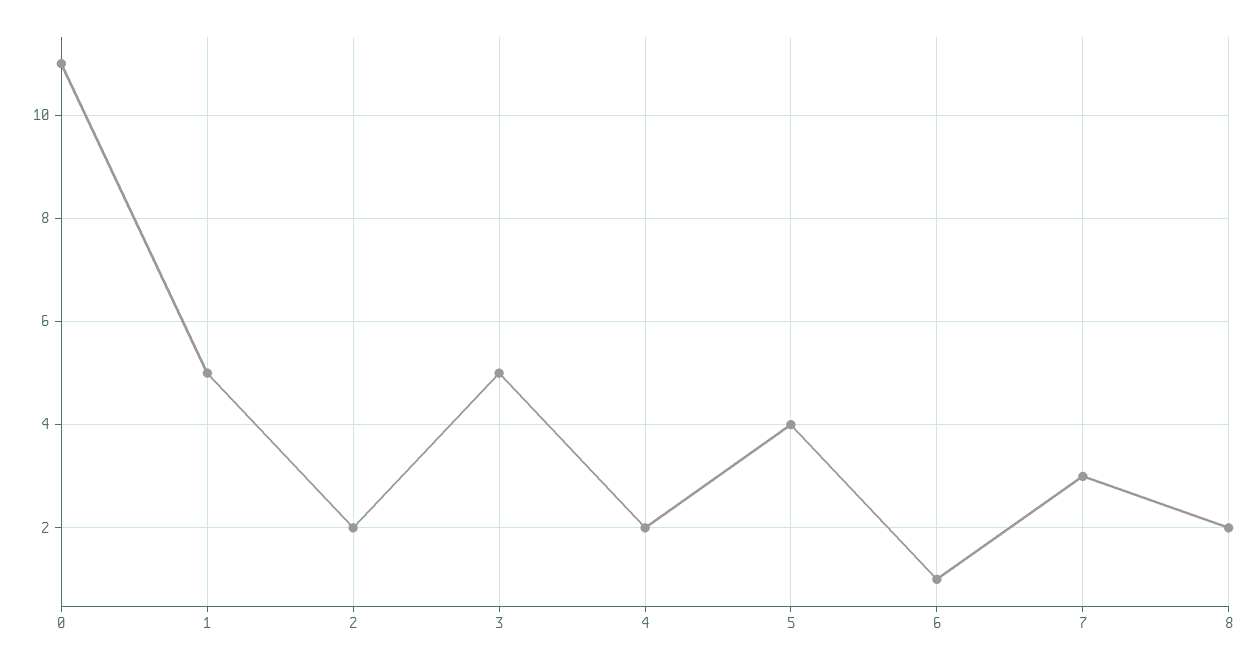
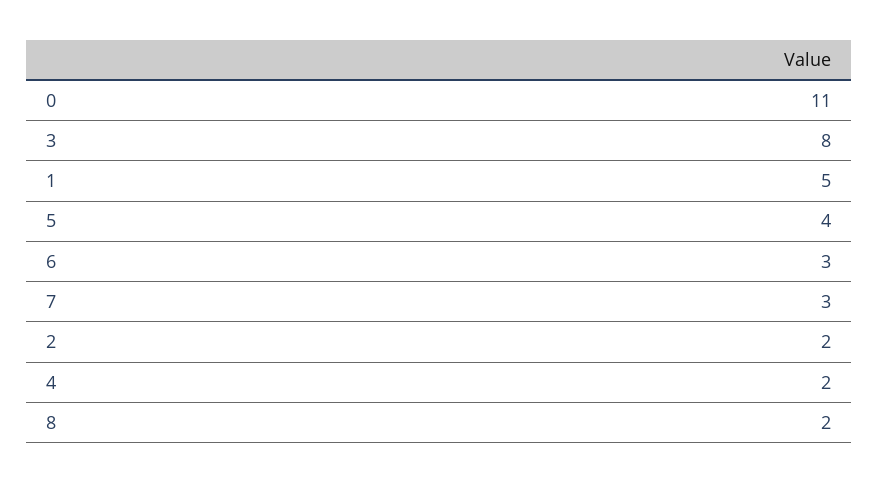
  {
    "0": 11,
    "1": 5,
    "2": 2,
-   "3": 5,
+   "3": 8,
    "4": 2,
    "5": 4,
-   "6": 1,
+   "6": 3,
    "7": 3,
    "8": 2
  }

